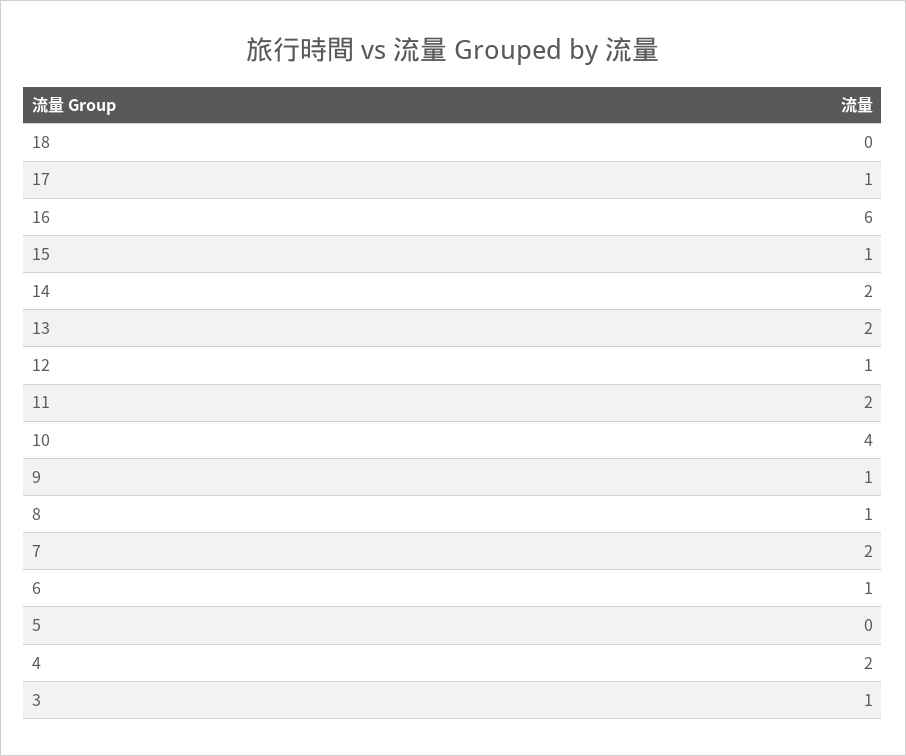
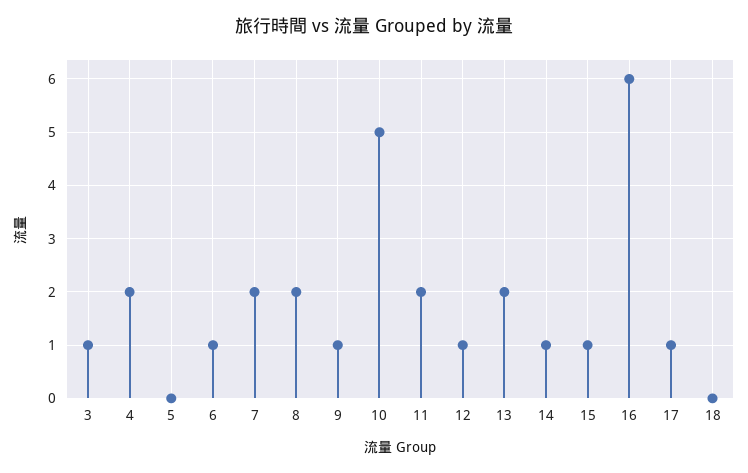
  {
    "18": 0,
    "17": 1,
    "16": 6,
    "15": 1,
-   "14": 2,
+   "14": 1,
    "13": 2,
    "12": 1,
    "11": 2,
-   "10": 4,
+   "10": 5,
    "9": 1,
-   "8": 1,
+   "8": 2,
    "7": 2,
    "6": 1,
    "5": 0,
    "4": 2,
    "3": 1
  }

